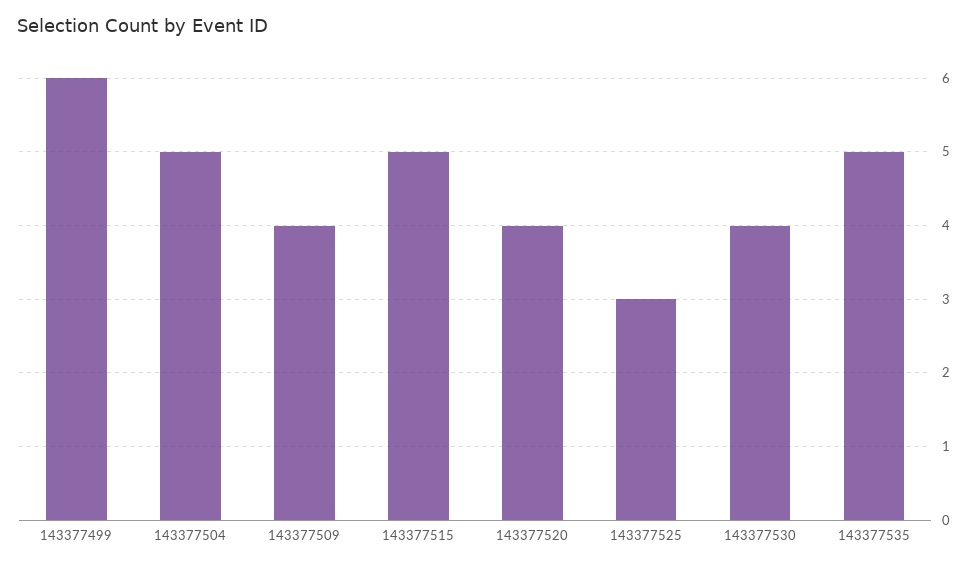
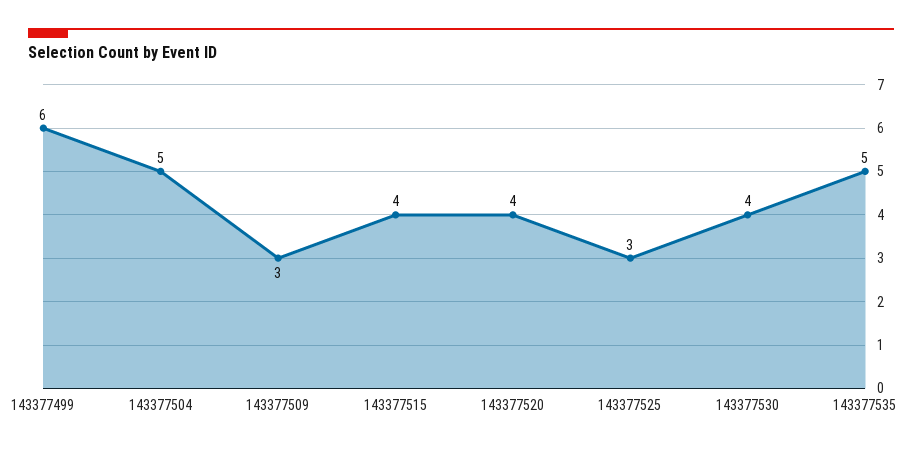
  {
    "143377499": 6,
    "143377504": 5,
-   "143377509": 4,
+   "143377509": 3,
-   "143377515": 5,
+   "143377515": 4,
    "143377520": 4,
    "143377525": 3,
    "143377530": 4,
    "143377535": 5
  }

